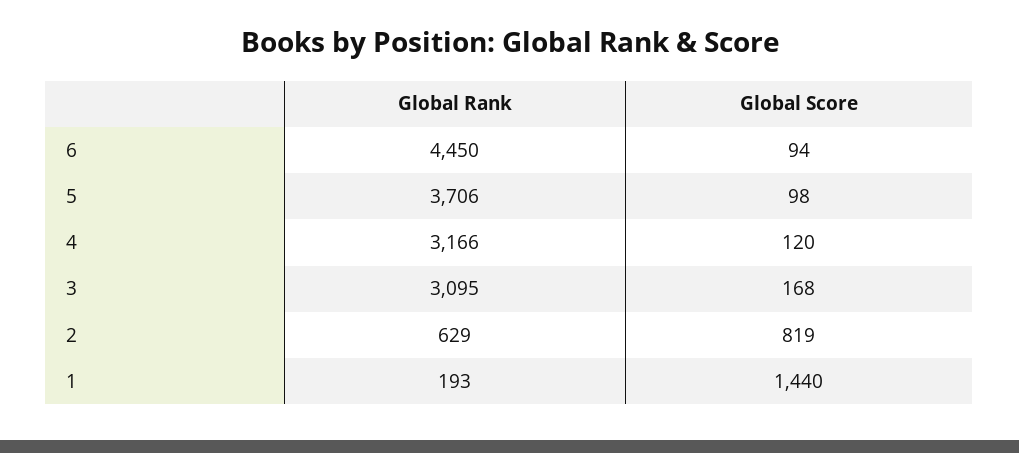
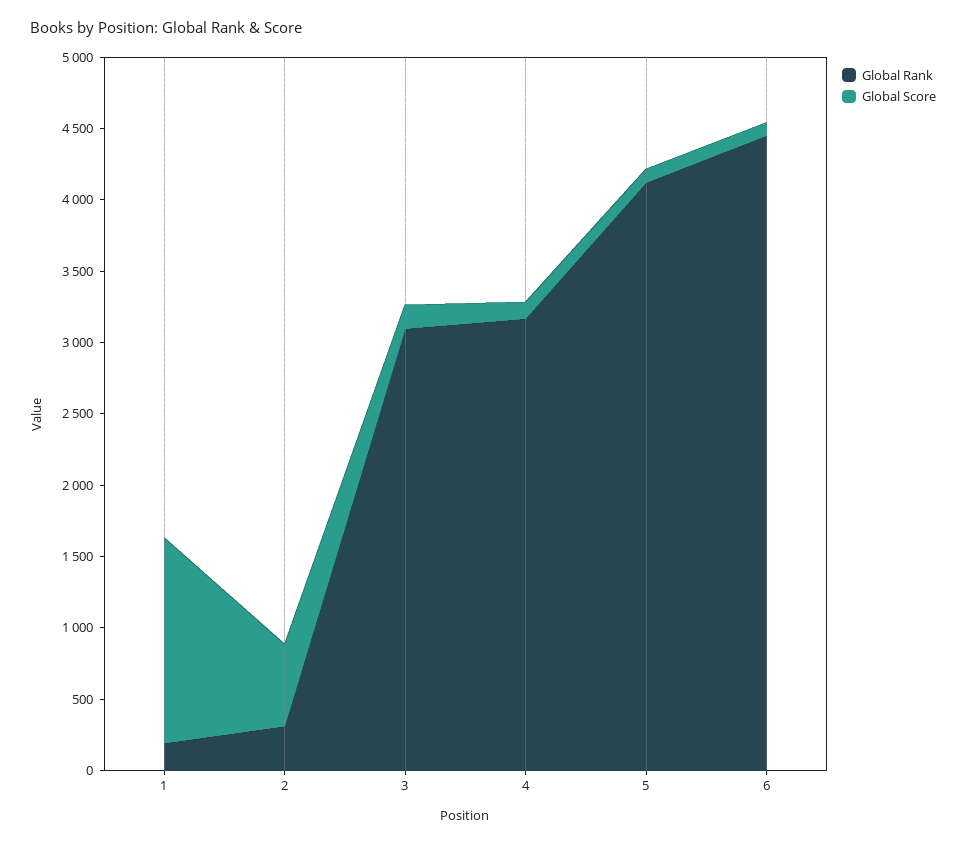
  {
    "Global Rank": {
      "6": 4450,
-     "5": 3706,
+     "5": 4100,
      "4": 3166,
      "3": 3095,
-     "2": 629,
+     "2": 300,
      "1": 193
    },
    "Global Score": {
      "6": 94,
      "5": 98,
      "4": 120,
      "3": 168,
-     "2": 819,
+     "2": 600,
      "1": 1440
    }
  }

